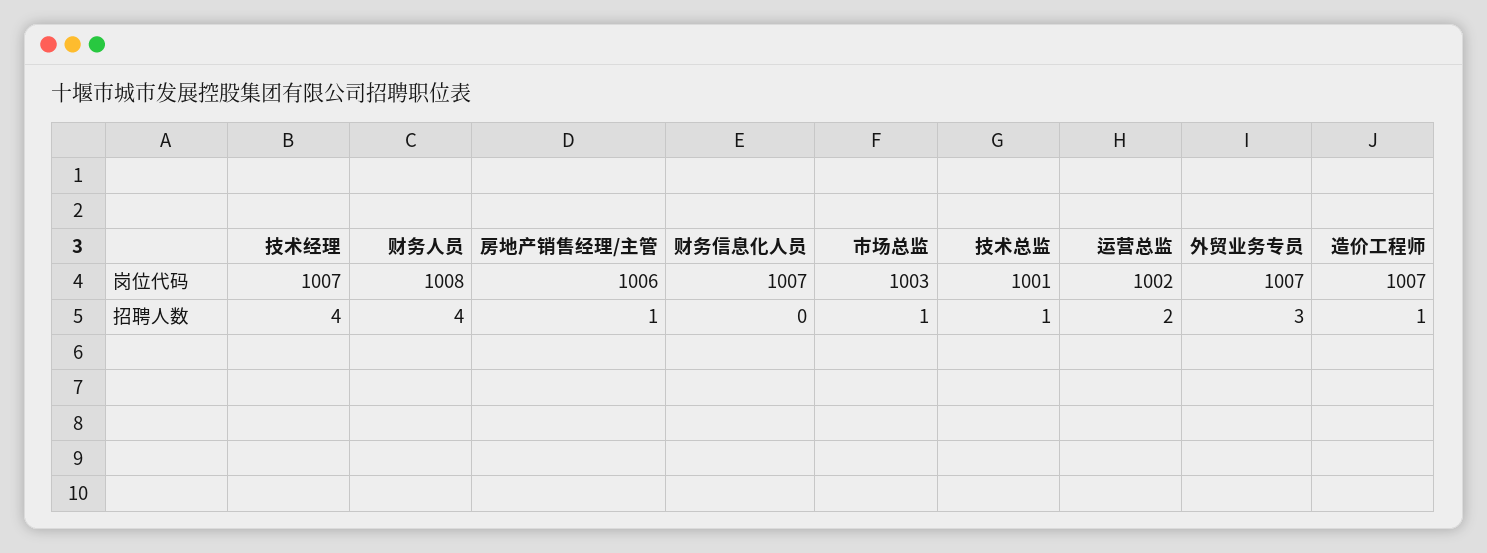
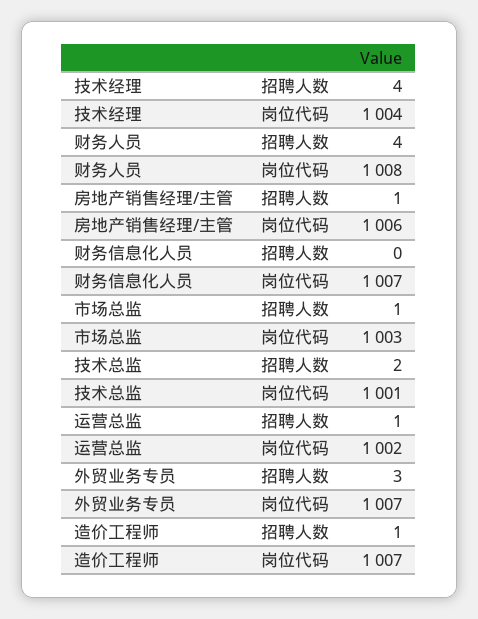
  {
    "技术经理": {
-     "岗位代码": 1007,
+     "岗位代码": 1004,
      "招聘人数": 4
    },
    "财务人员": {
      "岗位代码": 1008,
      "招聘人数": 4
    },
    "房地产销售经理/主管": {
      "岗位代码": 1006,
      "招聘人数": 1
    },
    "财务信息化人员": {
      "岗位代码": 1007,
      "招聘人数": 0
    },
    "市场总监": {
      "岗位代码": 1003,
      "招聘人数": 1
    },
    "技术总监": {
      "岗位代码": 1001,
-     "招聘人数": 1
+     "招聘人数": 2
    },
    "运营总监": {
      "岗位代码": 1002,
-     "招聘人数": 2
+     "招聘人数": 1
    },
    "外贸业务专员": {
      "岗位代码": 1007,
      "招聘人数": 3
    },
    "造价工程师": {
      "岗位代码": 1007,
      "招聘人数": 1
    }
  }

